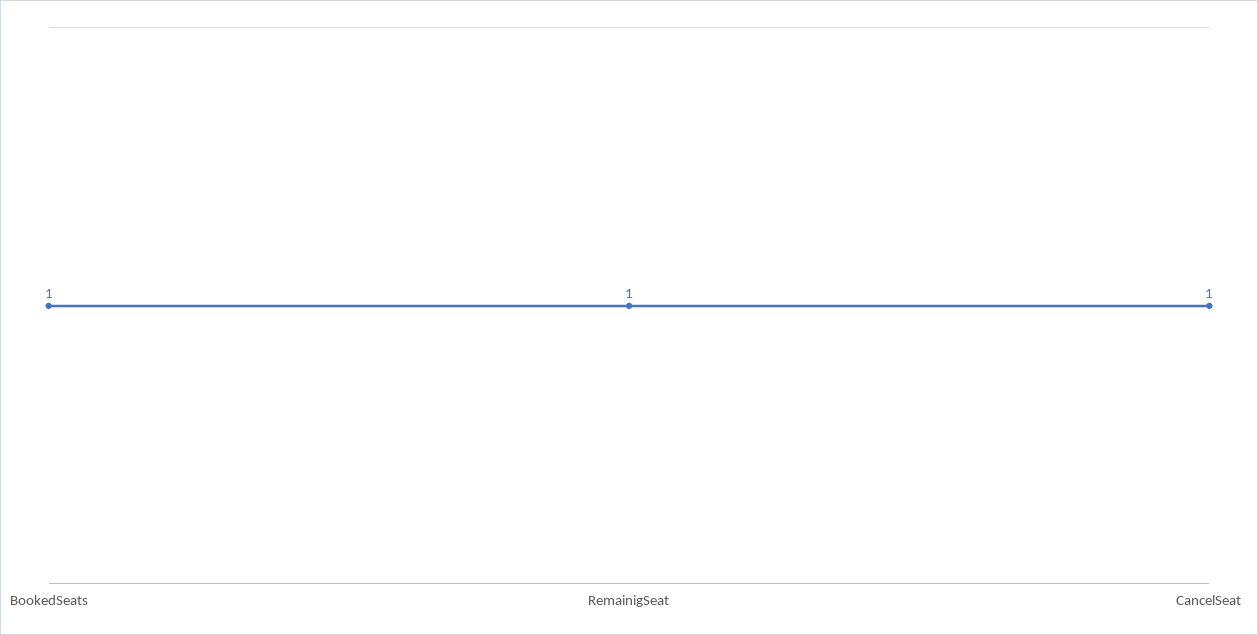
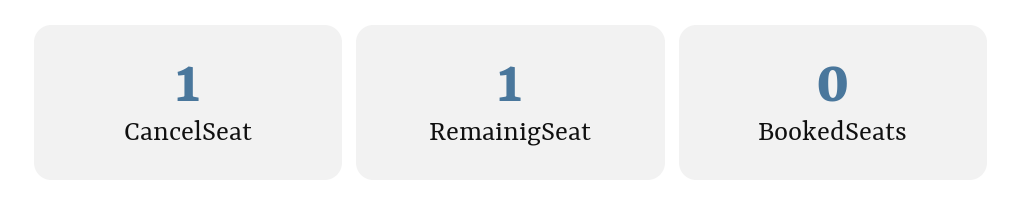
  {
-   "BookedSeats": 1,
+   "BookedSeats": 0,
    "RemainigSeat": 1,
    "CancelSeat": 1
  }

